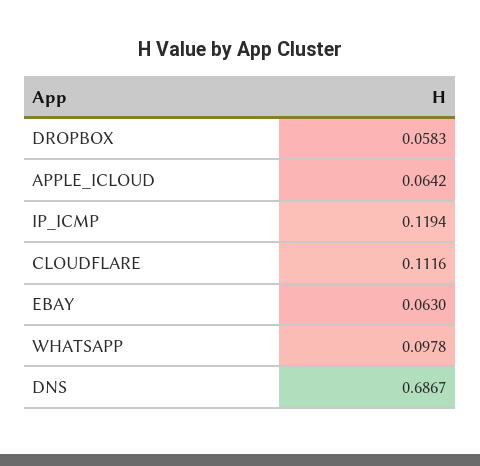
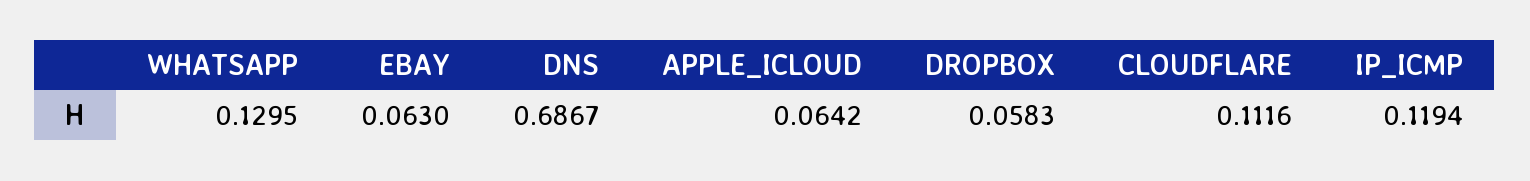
  {
    "DROPBOX": 0.0583,
    "APPLE_ICLOUD": 0.0642,
    "IP_ICMP": 0.1194,
    "CLOUDFLARE": 0.1116,
    "EBAY": 0.063,
-   "WHATSAPP": 0.0978,
+   "WHATSAPP": 0.1295,
    "DNS": 0.6867
  }

